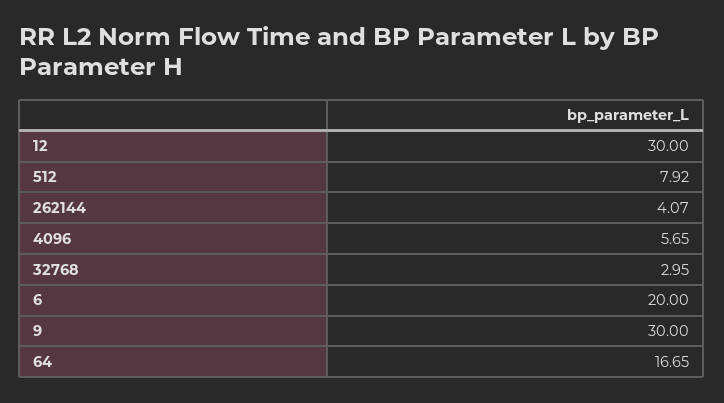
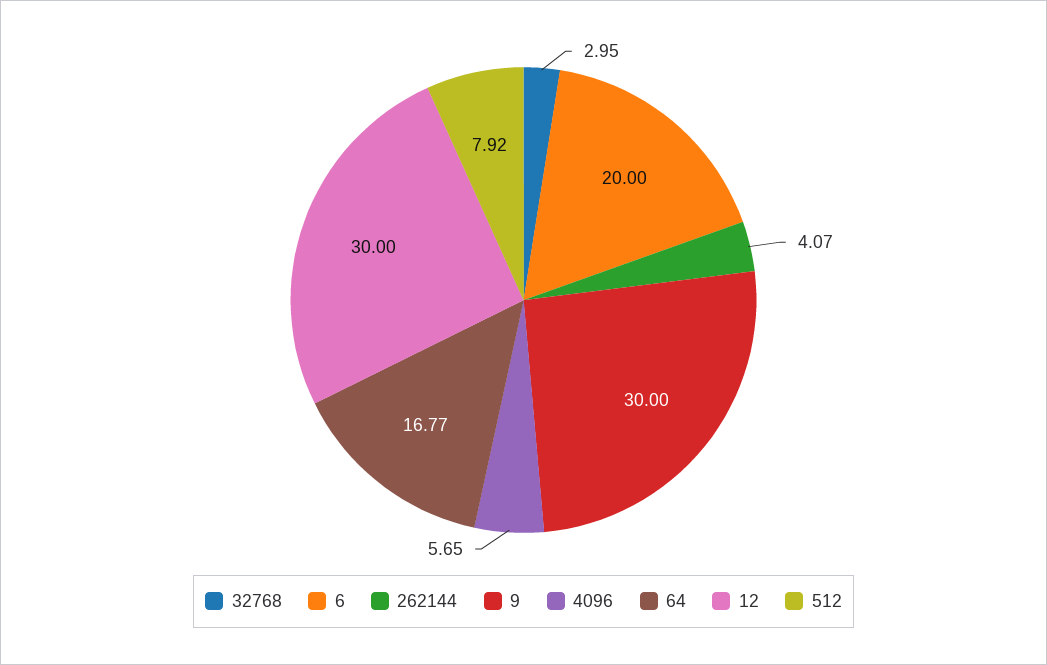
  {
    "12": 30,
    "512": 7.92,
    "262144": 4.07,
    "4096": 5.65,
    "32768": 2.95,
    "6": 20,
    "9": 30,
-   "64": 16.65
+   "64": 16.77
  }

